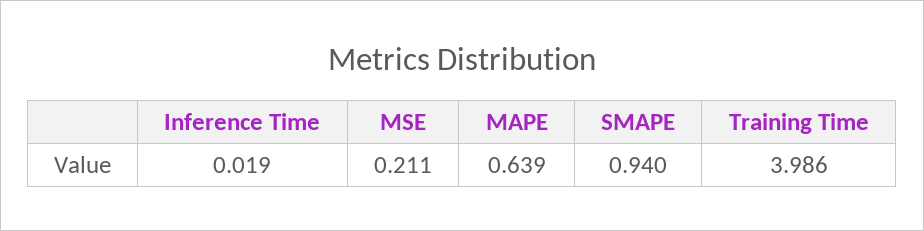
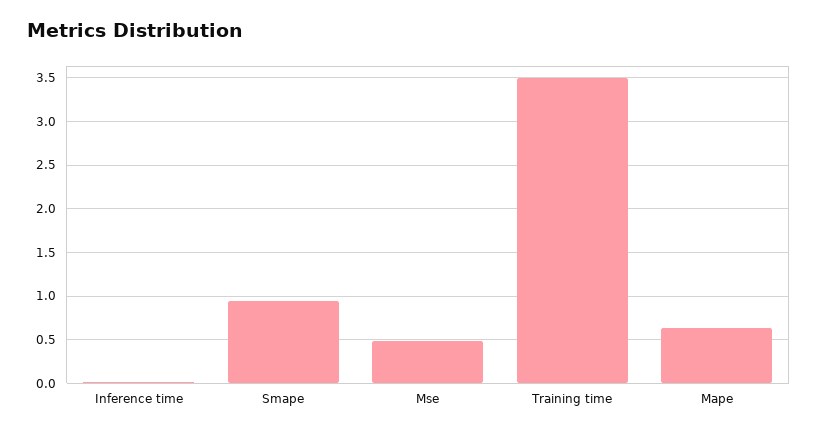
  {
    "Inference Time": 0.019,
-   "MSE": 0.211,
+   "MSE": 0.5,
    "MAPE": 0.639,
    "SMAPE": 0.94,
-   "Training Time": 3.986
+   "Training Time": 3.5
  }

